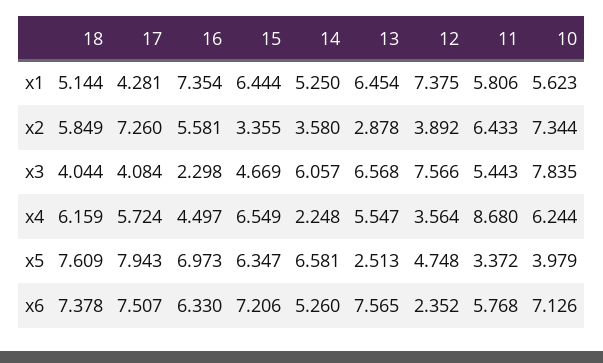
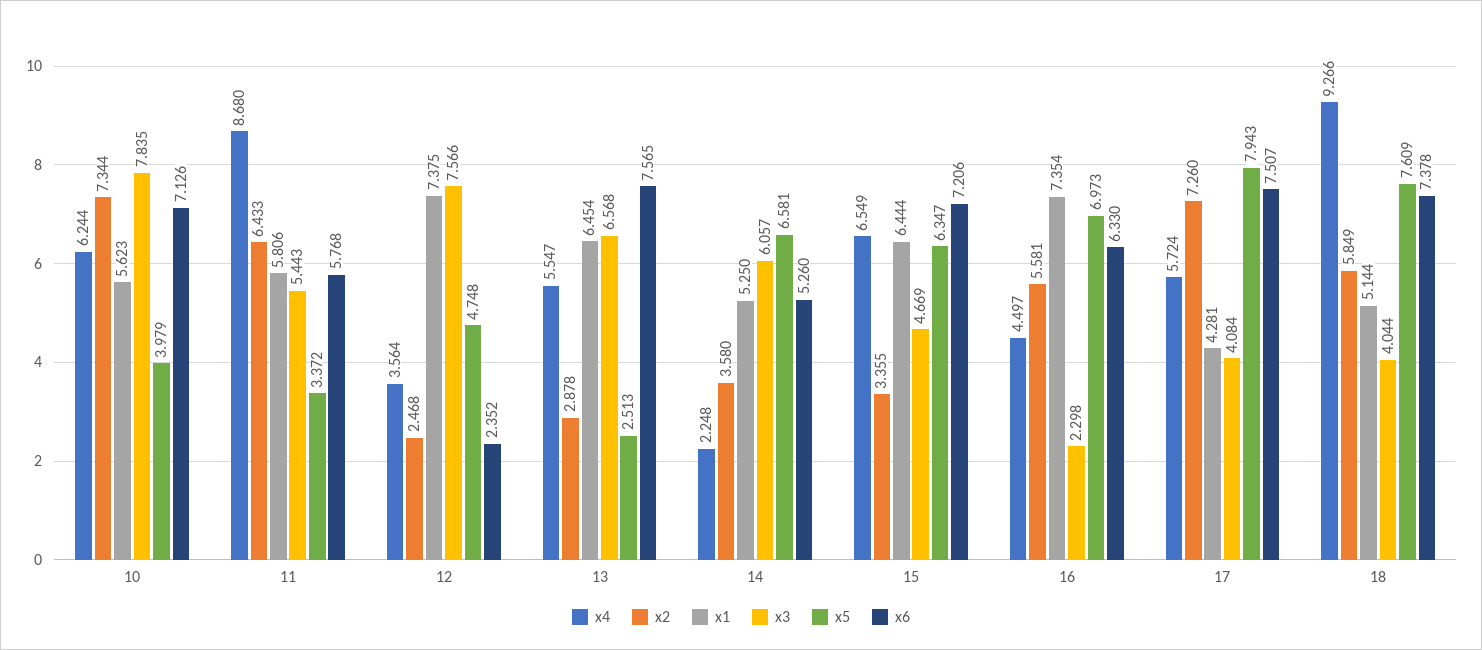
  {
    "x1": {
      "18": 5.144,
      "17": 4.281,
      "16": 7.354,
      "15": 6.444,
      "14": 5.25,
      "13": 6.454,
      "12": 7.375,
      "11": 5.806,
      "10": 5.623
    },
    "x2": {
      "18": 5.849,
      "17": 7.26,
      "16": 5.581,
      "15": 3.355,
      "14": 3.58,
      "13": 2.878,
-     "12": 3.892,
+     "12": 2.468,
      "11": 6.433,
      "10": 7.344
    },
    "x3": {
      "18": 4.044,
      "17": 4.084,
      "16": 2.298,
      "15": 4.669,
      "14": 6.057,
      "13": 6.568,
      "12": 7.566,
      "11": 5.443,
      "10": 7.835
    },
    "x4": {
-     "18": 6.159,
+     "18": 9.266,
      "17": 5.724,
      "16": 4.497,
      "15": 6.549,
      "14": 2.248,
      "13": 5.547,
      "12": 3.564,
      "11": 8.68,
      "10": 6.244
    },
    "x5": {
      "18": 7.609,
      "17": 7.943,
      "16": 6.973,
      "15": 6.347,
      "14": 6.581,
      "13": 2.513,
      "12": 4.748,
      "11": 3.372,
      "10": 3.979
    },
    "x6": {
      "18": 7.378,
      "17": 7.507,
      "16": 6.33,
      "15": 7.206,
      "14": 5.26,
      "13": 7.565,
      "12": 2.352,
      "11": 5.768,
      "10": 7.126
    }
  }

